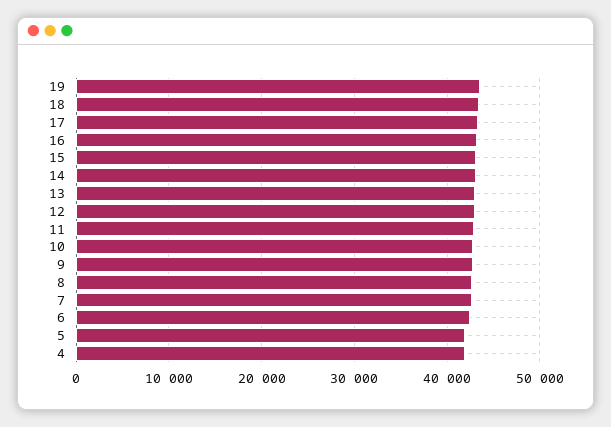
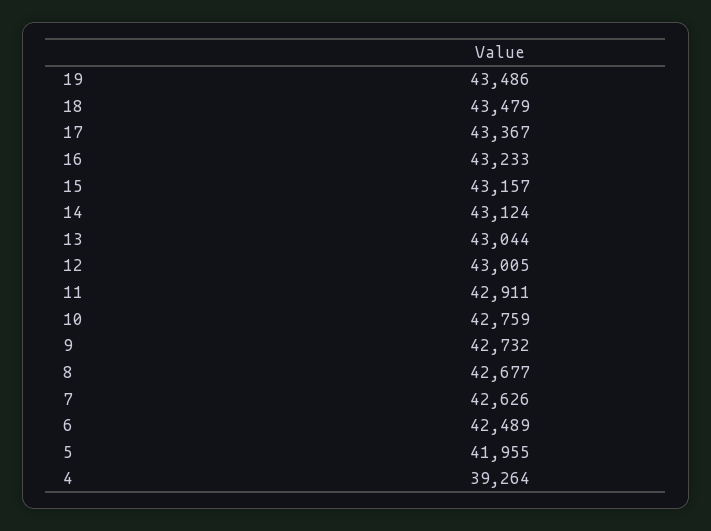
  {
    "19": 43486,
    "18": 43479,
    "17": 43367,
    "16": 43233,
    "15": 43157,
    "14": 43124,
    "13": 43044,
    "12": 43005,
    "11": 42911,
    "10": 42759,
    "9": 42732,
    "8": 42677,
    "7": 42626,
    "6": 42489,
    "5": 41955,
-   "4": 42000
+   "4": 39264
  }

